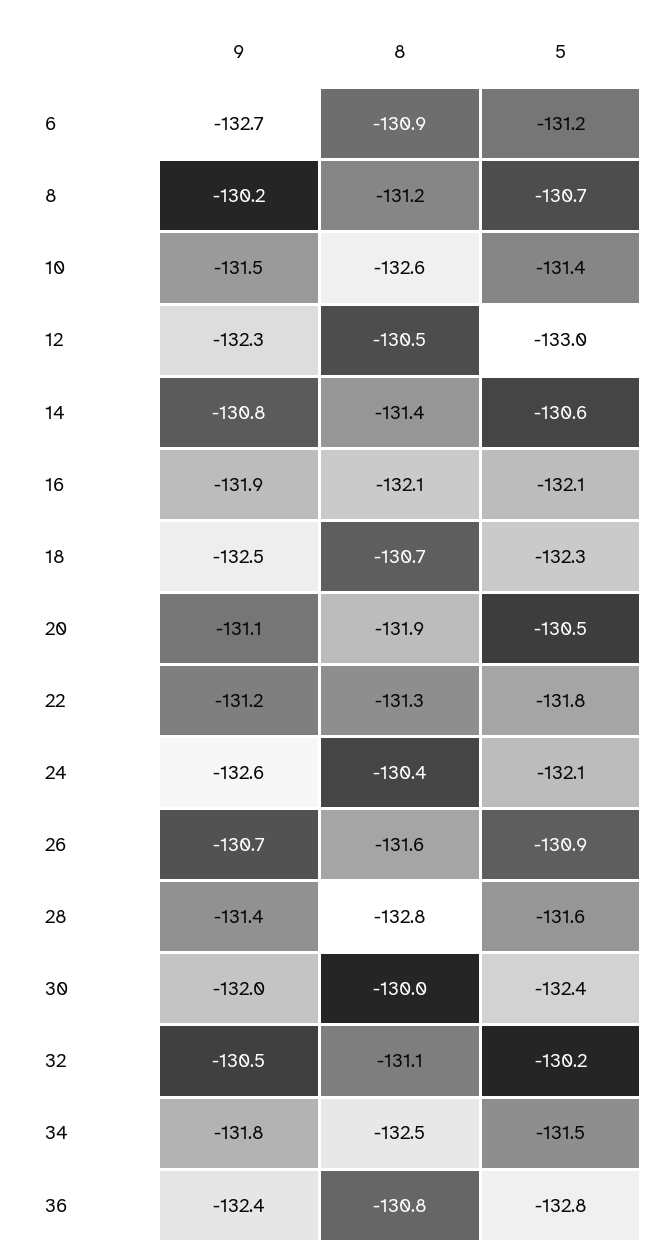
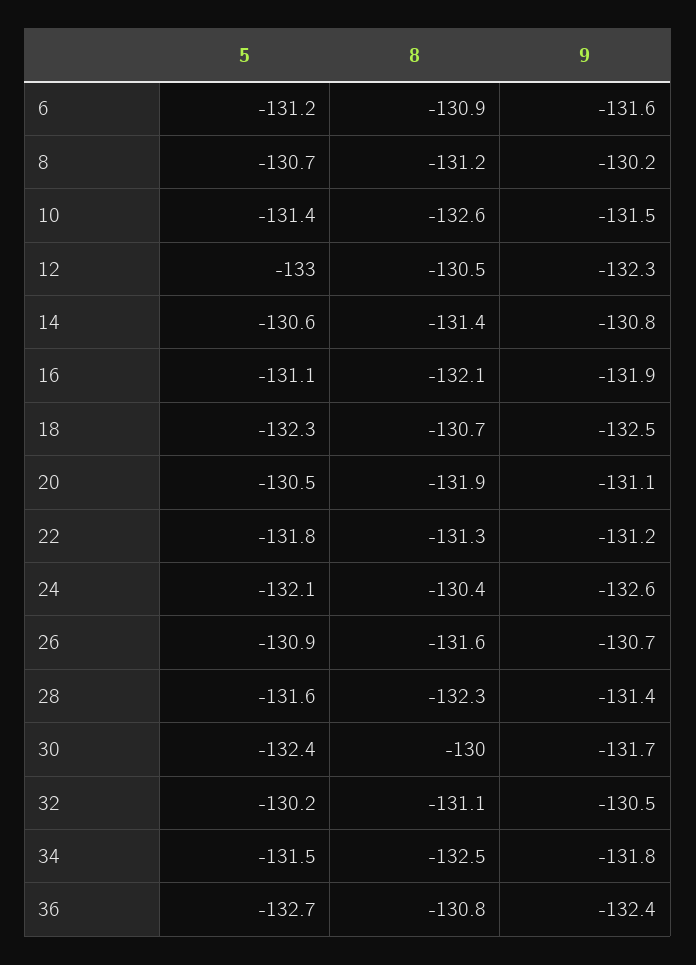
  {
    "9": {
-     "6": -132.7,
+     "6": -131.6,
      "8": -130.2,
      "10": -131.5,
      "12": -132.3,
      "14": -130.8,
      "16": -131.9,
      "18": -132.5,
      "20": -131.1,
      "22": -131.2,
      "24": -132.6,
      "26": -130.7,
      "28": -131.4,
-     "30": -132,
+     "30": -131.7,
      "32": -130.5,
      "34": -131.8,
      "36": -132.4
    },
    "8": {
      "6": -130.9,
      "8": -131.2,
      "10": -132.6,
      "12": -130.5,
      "14": -131.4,
      "16": -132.1,
      "18": -130.7,
      "20": -131.9,
      "22": -131.3,
      "24": -130.4,
      "26": -131.6,
-     "28": -132.8,
+     "28": -132.3,
      "30": -130,
      "32": -131.1,
      "34": -132.5,
      "36": -130.8
    },
    "5": {
      "6": -131.2,
      "8": -130.7,
      "10": -131.4,
      "12": -133,
      "14": -130.6,
-     "16": -132.1,
+     "16": -131.1,
      "18": -132.3,
      "20": -130.5,
      "22": -131.8,
      "24": -132.1,
      "26": -130.9,
      "28": -131.6,
      "30": -132.4,
      "32": -130.2,
      "34": -131.5,
-     "36": -132.8
+     "36": -132.7
    }
  }

